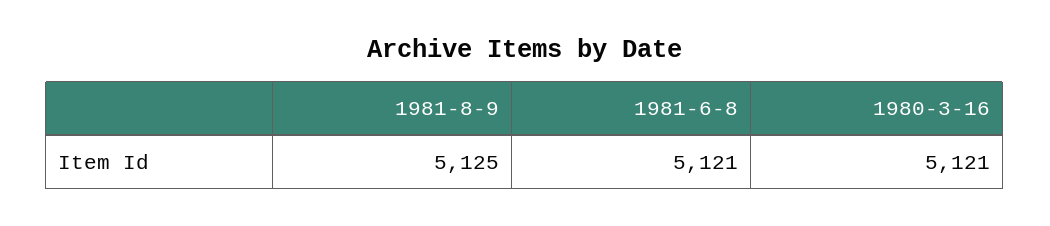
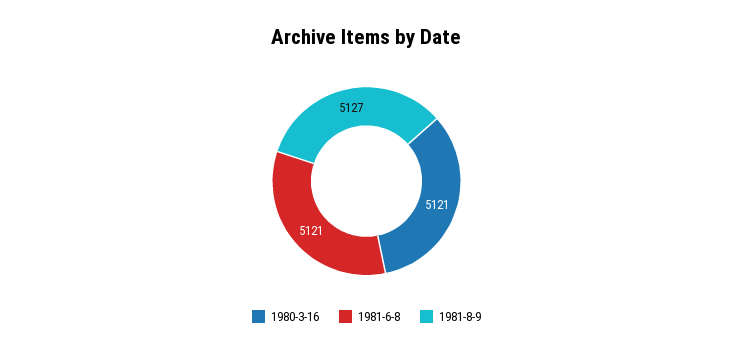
  {
-   "1981-8-9": 5125,
+   "1981-8-9": 5127,
    "1981-6-8": 5121,
    "1980-3-16": 5121
  }

